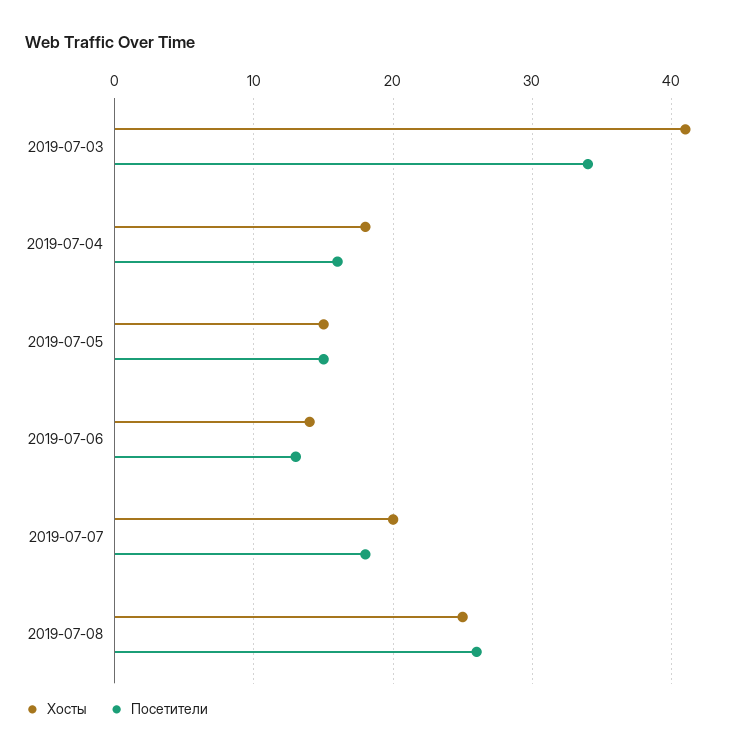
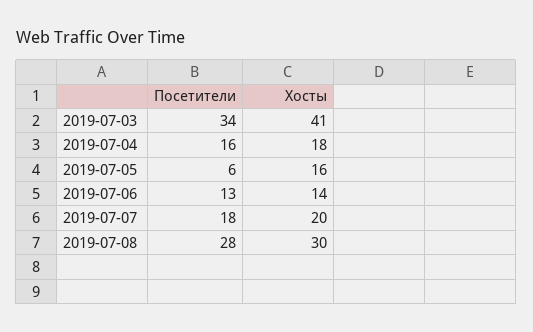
  {
    "Хосты": {
      "2019-07-03": 41,
      "2019-07-04": 18,
-     "2019-07-05": 15,
+     "2019-07-05": 16,
      "2019-07-06": 14,
      "2019-07-07": 20,
-     "2019-07-08": 25
+     "2019-07-08": 30
    },
    "Посетители": {
      "2019-07-03": 34,
      "2019-07-04": 16,
-     "2019-07-05": 15,
+     "2019-07-05": 6,
      "2019-07-06": 13,
      "2019-07-07": 18,
-     "2019-07-08": 26
+     "2019-07-08": 28
    }
  }

